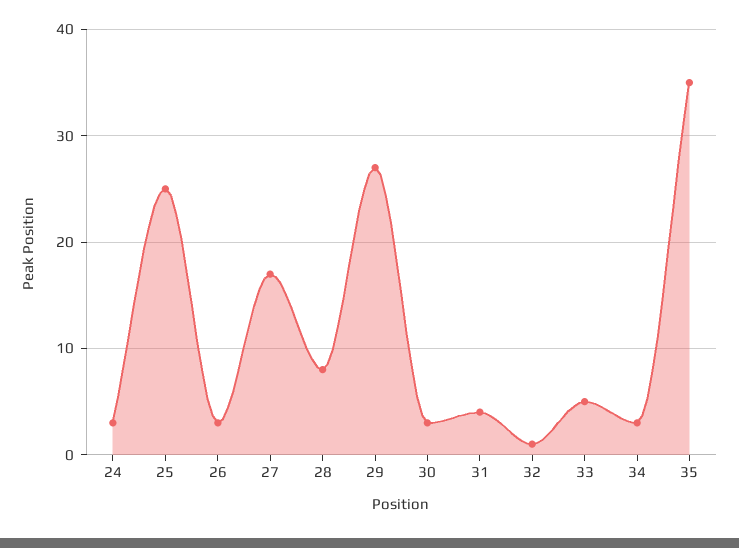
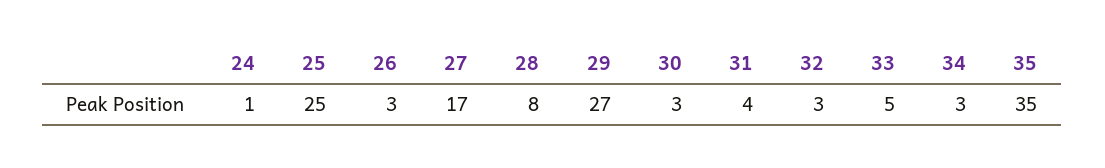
  {
-   "24": 3,
+   "24": 1,
    "25": 25,
    "26": 3,
    "27": 17,
    "28": 8,
    "29": 27,
    "30": 3,
    "31": 4,
-   "32": 1,
+   "32": 3,
    "33": 5,
    "34": 3,
    "35": 35
  }

